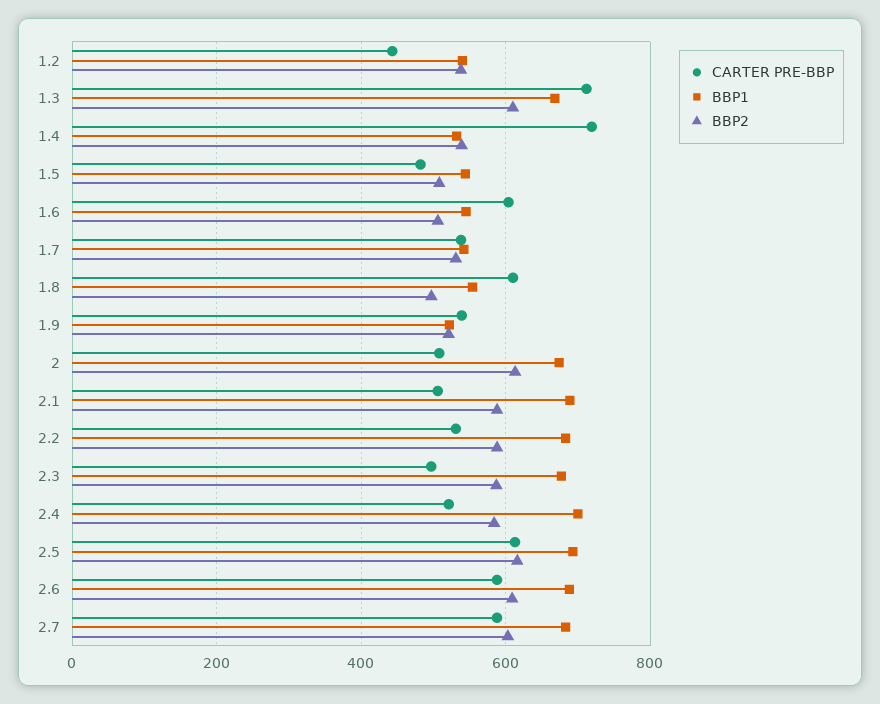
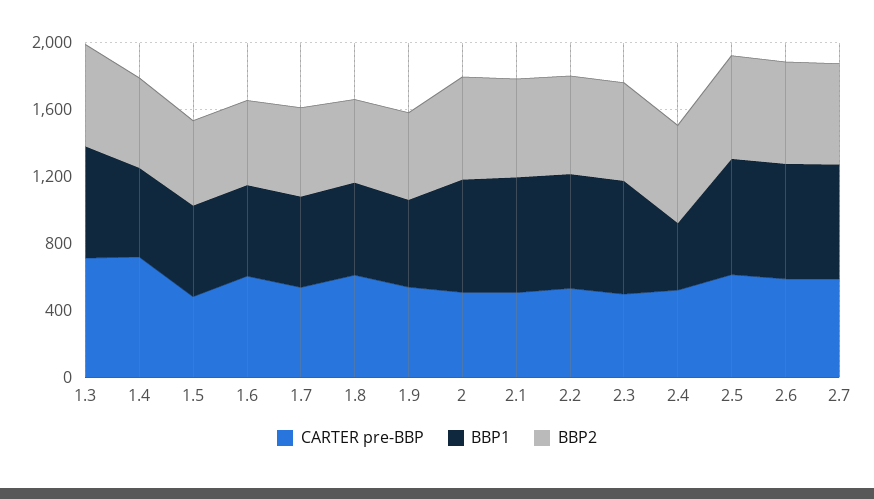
  {
    "CARTER PRE-BBP": {
-     "1.2": 440,
      "1.3": 720,
      "1.4": 720,
      "1.5": 480,
      "1.6": 600,
      "1.7": 540,
      "1.8": 620,
      "1.9": 540,
      "2": 500,
      "2.1": 500,
      "2.2": 540,
      "2.3": 500,
      "2.4": 520,
      "2.5": 620,
      "2.6": 580,
      "2.7": 580
    },
    "BBP1": {
-     "1.2": 540,
      "1.3": 660,
      "1.4": 540,
      "1.5": 540,
      "1.6": 540,
      "1.7": 540,
      "1.8": 560,
      "1.9": 520,
      "2": 680,
      "2.1": 680,
      "2.2": 680,
      "2.3": 680,
-     "2.4": 700,
+     "2.4": 400,
      "2.5": 700,
      "2.6": 680,
      "2.7": 680
    },
    "BBP2": {
-     "1.2": 540,
      "1.3": 620,
      "1.4": 540,
      "1.5": 500,
      "1.6": 500,
      "1.7": 540,
      "1.8": 500,
      "1.9": 520,
      "2": 620,
      "2.1": 580,
      "2.2": 580,
      "2.3": 580,
      "2.4": 580,
      "2.5": 620,
      "2.6": 600,
      "2.7": 600
    }
  }

